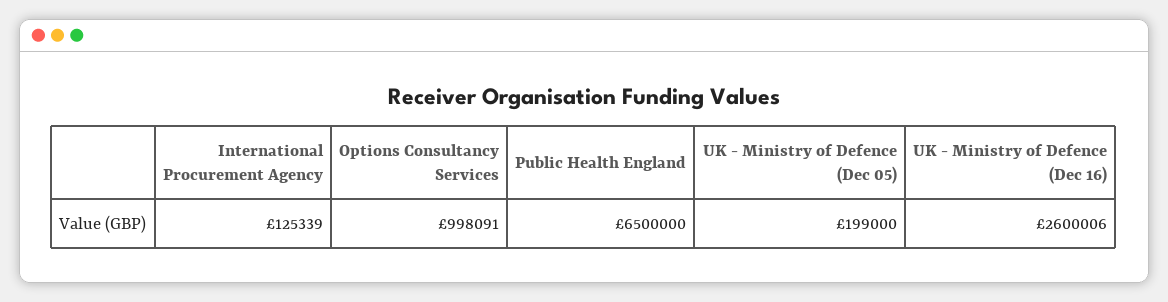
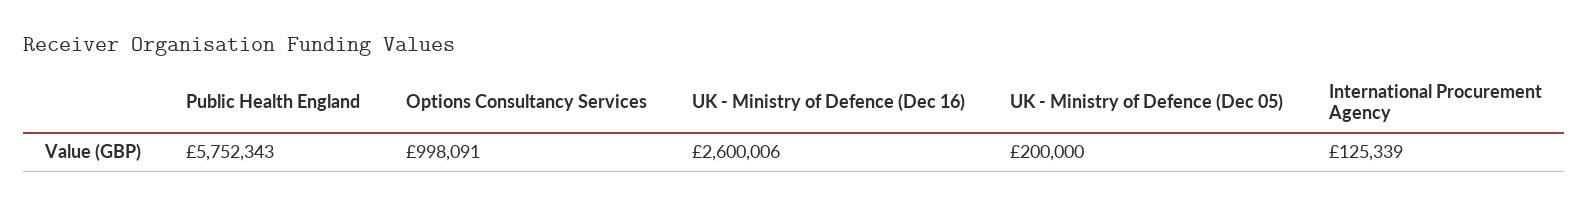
  {
    "International Procurement Agency": 125339,
    "Options Consultancy Services": 998091,
-   "Public Health England": 6500000,
+   "Public Health England": 5752343,
-   "UK - Ministry of Defence (Dec 05)": 199000,
+   "UK - Ministry of Defence (Dec 05)": 200000,
    "UK - Ministry of Defence (Dec 16)": 2600006
  }

